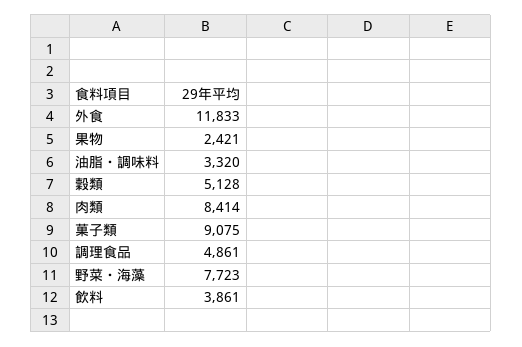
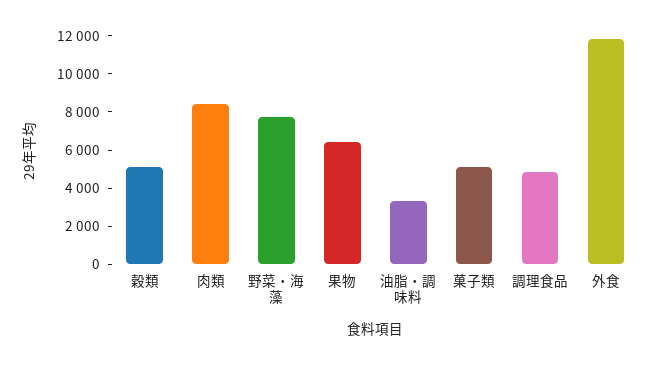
  {
    "外食": 11833,
-   "果物": 2421,
+   "果物": 6500,
    "油脂・調味料": 3320,
    "穀類": 5128,
    "肉類": 8414,
-   "菓子類": 9075,
+   "菓子類": 5000,
    "調理食品": 4861,
-   "野菜・海藻": 7723,
+   "野菜・海藻": 7723
-   "飲料": 3861
  }

